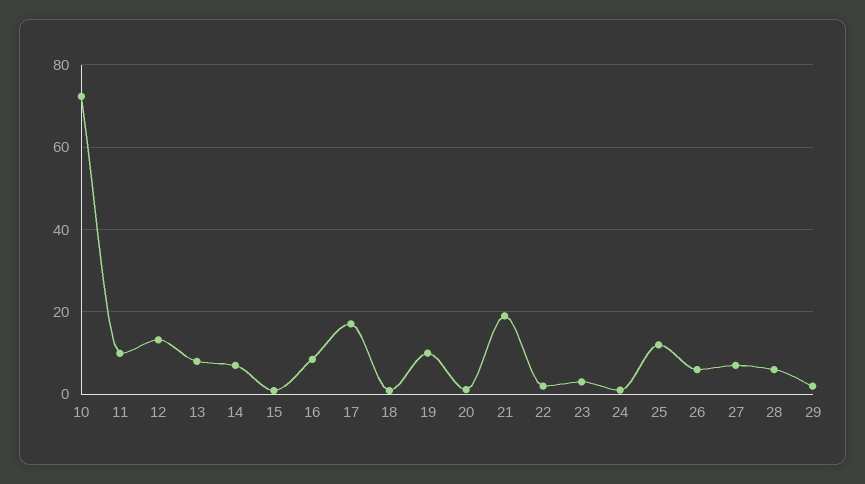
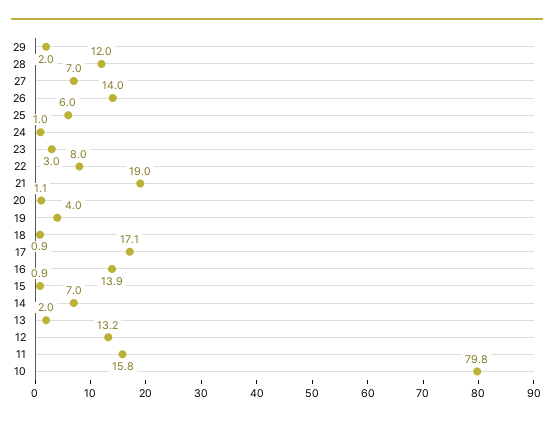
  {
-   "10": 72,
+   "10": 79.8,
-   "11": 10,
+   "11": 15.8,
    "12": 13.2,
-   "13": 8,
+   "13": 2,
    "14": 7,
    "15": 0.9,
-   "16": 8,
+   "16": 13.9,
    "17": 17.1,
    "18": 0.9,
-   "19": 10,
+   "19": 4,
    "20": 1.1,
    "21": 19,
-   "22": 2,
+   "22": 8,
    "23": 3,
    "24": 1,
-   "25": 12,
+   "25": 6,
-   "26": 6,
+   "26": 14,
    "27": 7,
-   "28": 6,
+   "28": 12,
    "29": 2
  }

